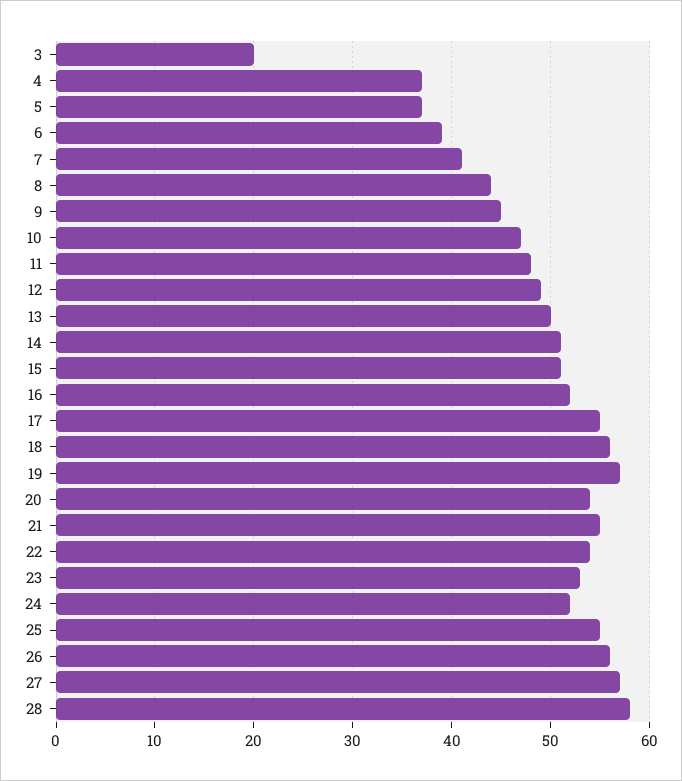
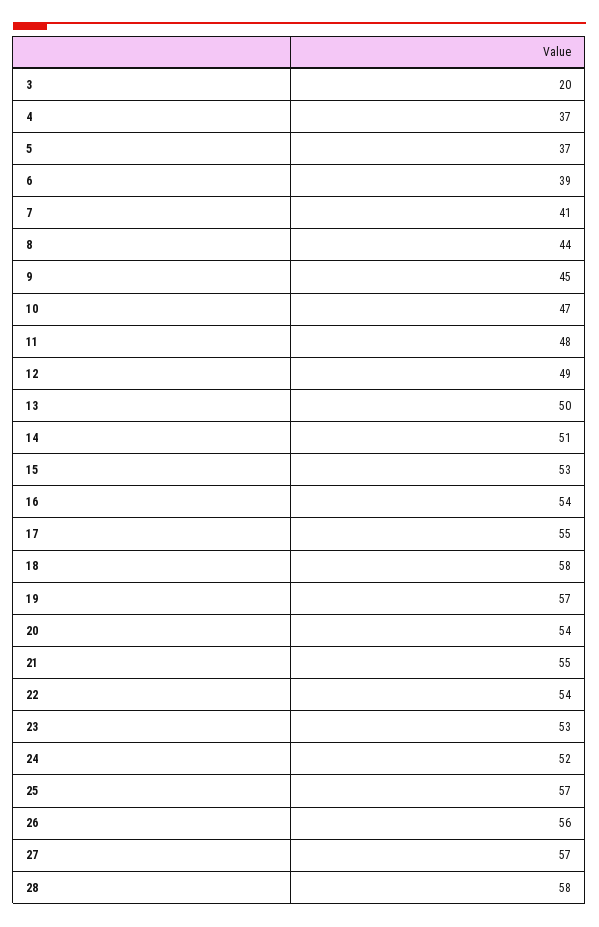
  {
    "3": 20,
    "4": 37,
    "5": 37,
    "6": 39,
    "7": 41,
    "8": 44,
    "9": 45,
    "10": 47,
    "11": 48,
    "12": 49,
    "13": 50,
    "14": 51,
-   "15": 51,
+   "15": 53,
-   "16": 52,
+   "16": 54,
    "17": 55,
-   "18": 56,
+   "18": 58,
    "19": 57,
    "20": 54,
    "21": 55,
    "22": 54,
    "23": 53,
    "24": 52,
-   "25": 55,
+   "25": 57,
    "26": 56,
    "27": 57,
    "28": 58
  }

